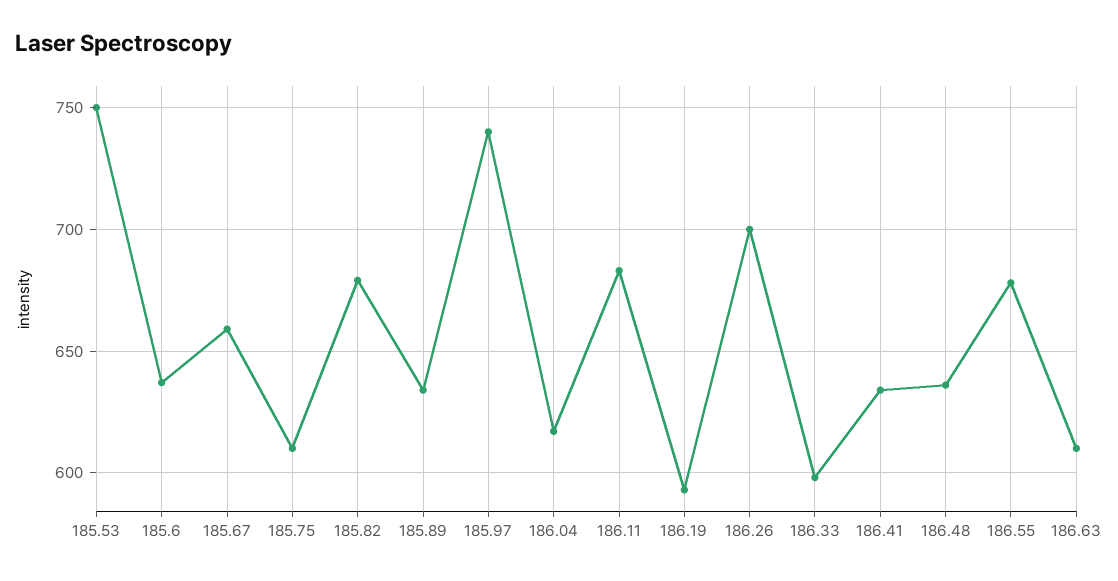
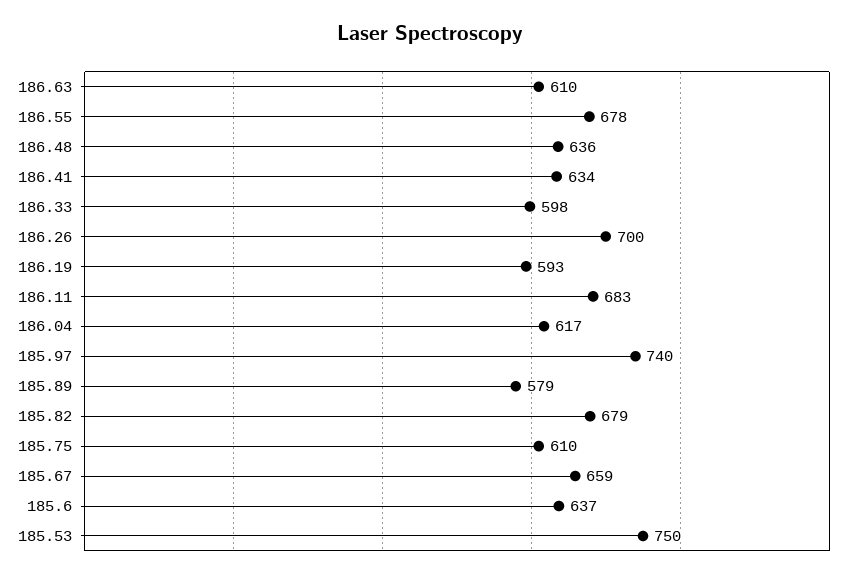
  {
    "185.53": 750,
    "185.6": 637,
    "185.67": 659,
    "185.75": 610,
    "185.82": 679,
-   "185.89": 635,
+   "185.89": 579,
    "185.97": 740,
    "186.04": 617,
    "186.11": 683,
    "186.19": 593,
    "186.26": 700,
    "186.33": 598,
    "186.41": 634,
    "186.48": 636,
    "186.55": 678,
    "186.63": 610
  }

